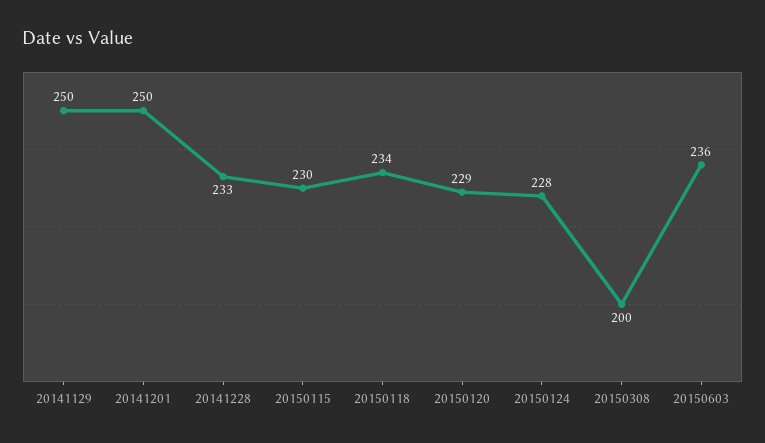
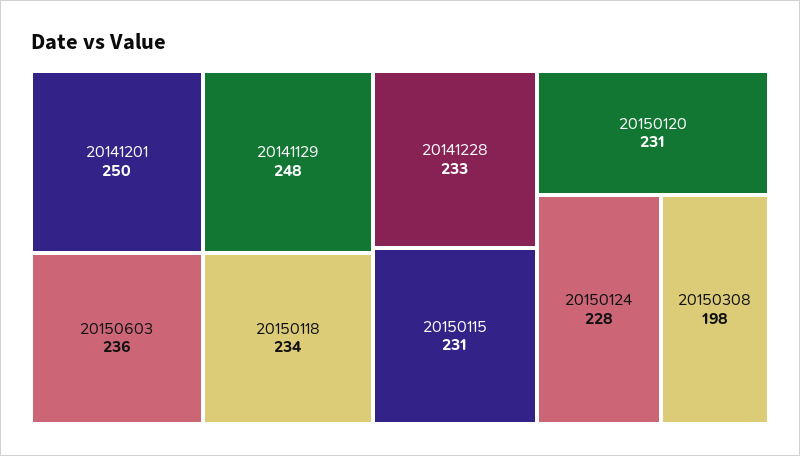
  {
-   "20141129": 250,
+   "20141129": 248,
    "20141201": 250,
    "20141228": 233,
-   "20150115": 230,
+   "20150115": 231,
    "20150118": 234,
-   "20150120": 229,
+   "20150120": 231,
    "20150124": 228,
-   "20150308": 200,
+   "20150308": 198,
    "20150603": 236
  }

